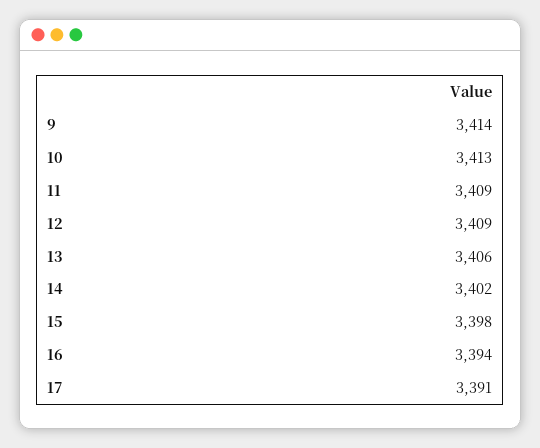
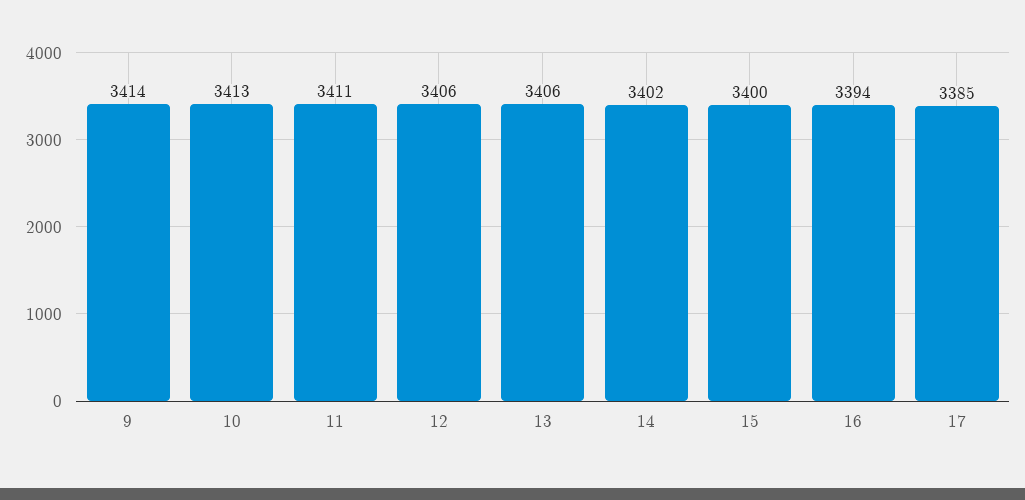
  {
    "9": 3414,
    "10": 3413,
-   "11": 3409,
+   "11": 3411,
-   "12": 3409,
+   "12": 3406,
    "13": 3406,
    "14": 3402,
-   "15": 3398,
+   "15": 3400,
    "16": 3394,
-   "17": 3391
+   "17": 3385
  }

